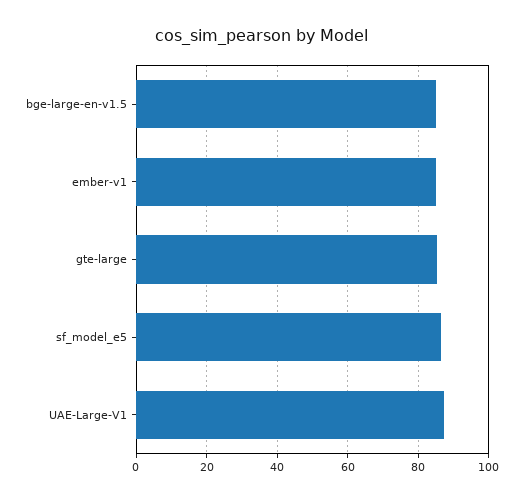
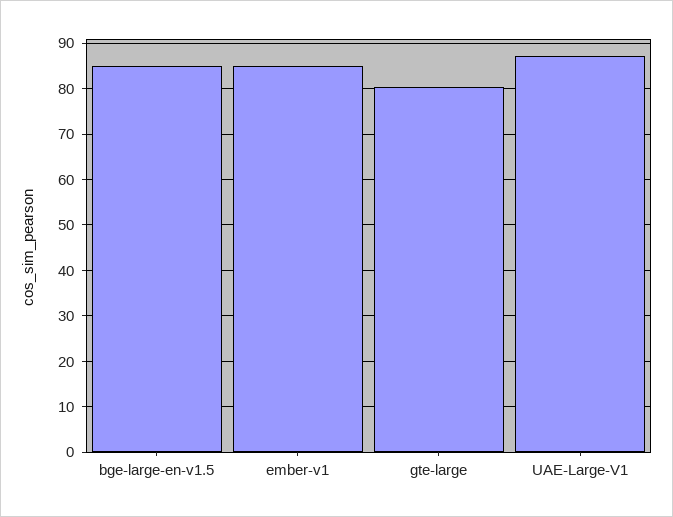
  {
    "bge-large-en-v1.5": 84,
    "ember-v1": 86,
-   "gte-large": 86,
+   "gte-large": 80,
-   "sf_model_e5": 86,
    "UAE-Large-V1": 88
  }

